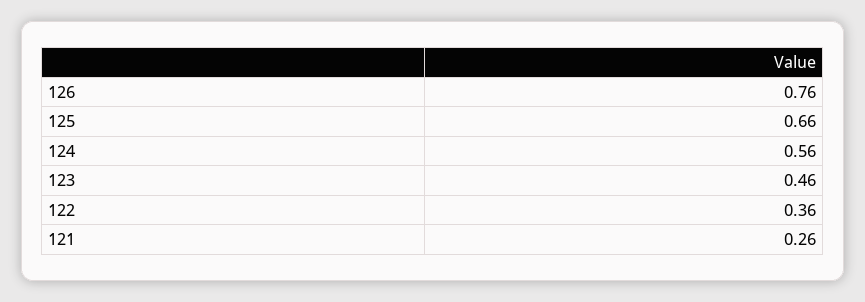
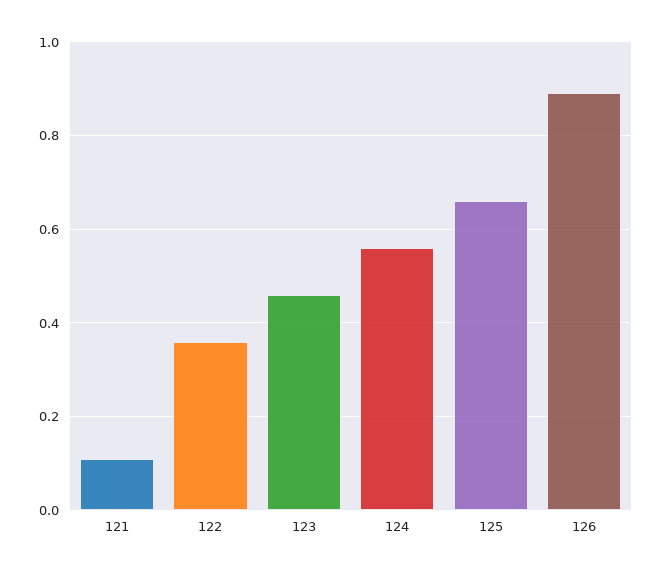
  {
-   "126": 0.76,
+   "126": 0.9,
    "125": 0.66,
    "124": 0.56,
    "123": 0.46,
    "122": 0.36,
-   "121": 0.26
+   "121": 0.1
  }

